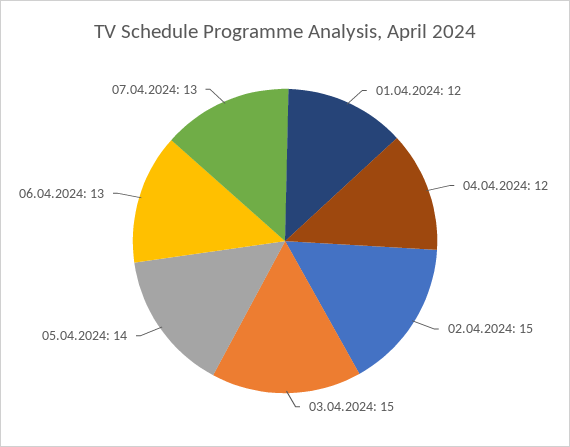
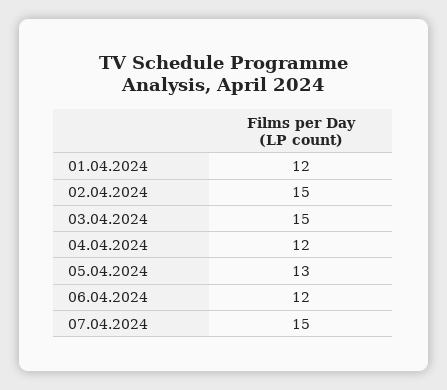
  {
    "01.04.2024": 12,
    "04.04.2024": 12,
    "02.04.2024": 15,
    "03.04.2024": 15,
-   "05.04.2024": 14,
+   "05.04.2024": 13,
-   "06.04.2024": 13,
+   "06.04.2024": 12,
-   "07.04.2024": 13
+   "07.04.2024": 15
  }

